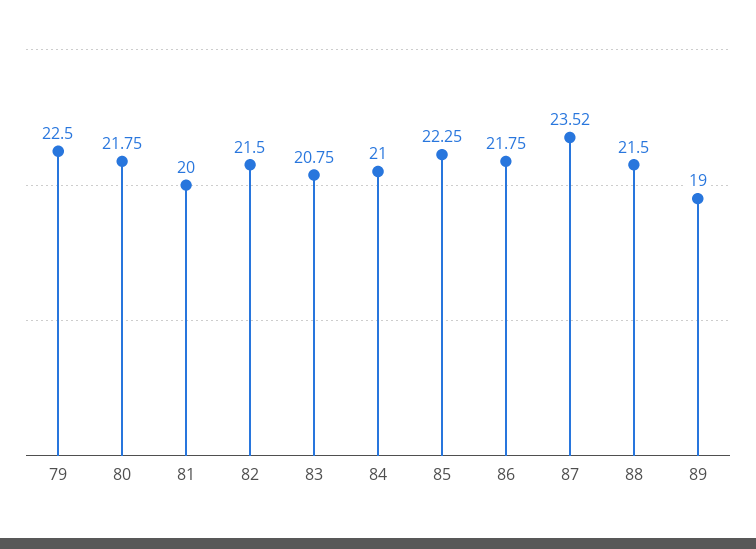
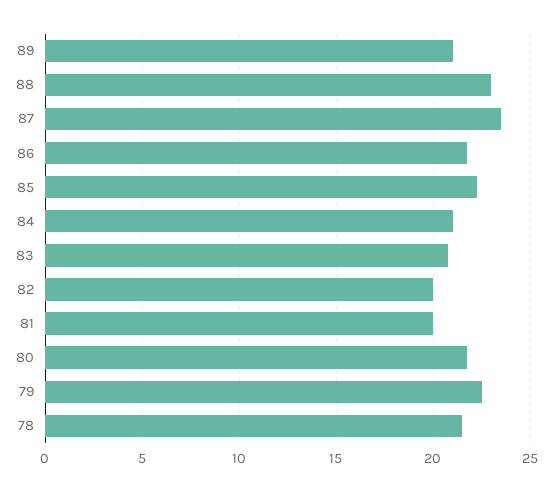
  {
    "79": 22.5,
    "80": 21.75,
    "81": 20,
-   "82": 21.5,
+   "82": 20,
    "83": 20.75,
    "84": 21,
    "85": 22.25,
    "86": 21.75,
    "87": 23.52,
-   "88": 21.5,
+   "88": 23,
-   "89": 19
+   "89": 21,
+   "78": 21.5
  }

